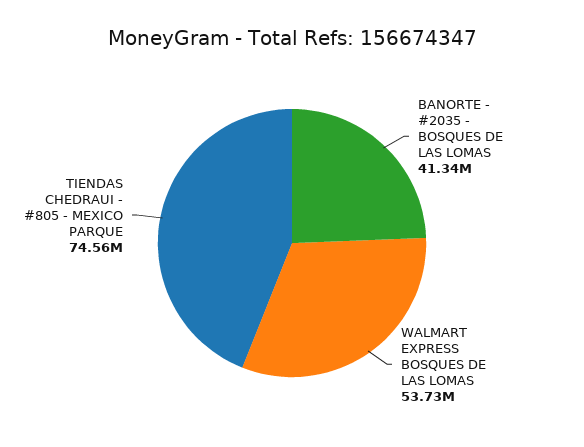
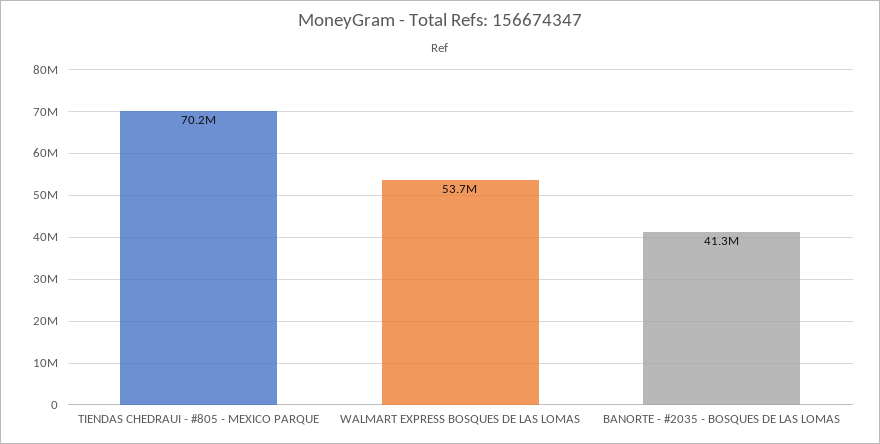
  {
    "BANORTE - #2035 - BOSQUES DE LAS LOMAS": 41340000,
    "WALMART EXPRESS BOSQUES DE LAS LOMAS": 53730000,
-   "TIENDAS CHEDRAUI - #805 - MEXICO PARQUE": 74560000
+   "TIENDAS CHEDRAUI - #805 - MEXICO PARQUE": 70200000
  }

